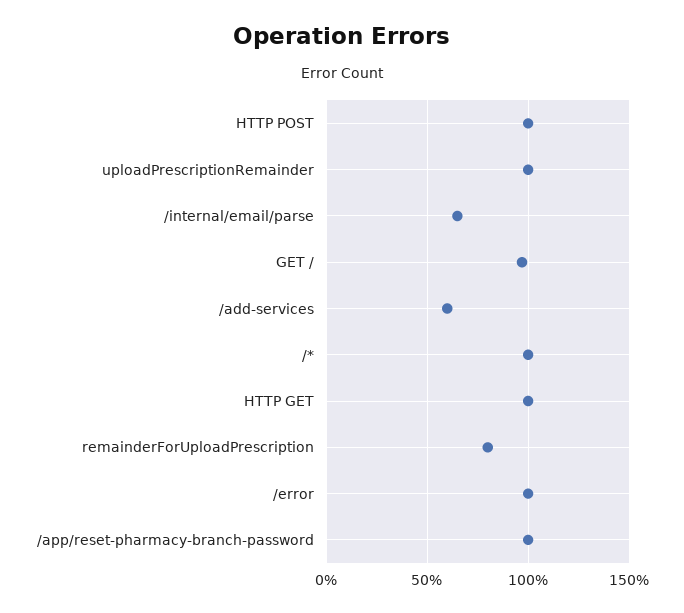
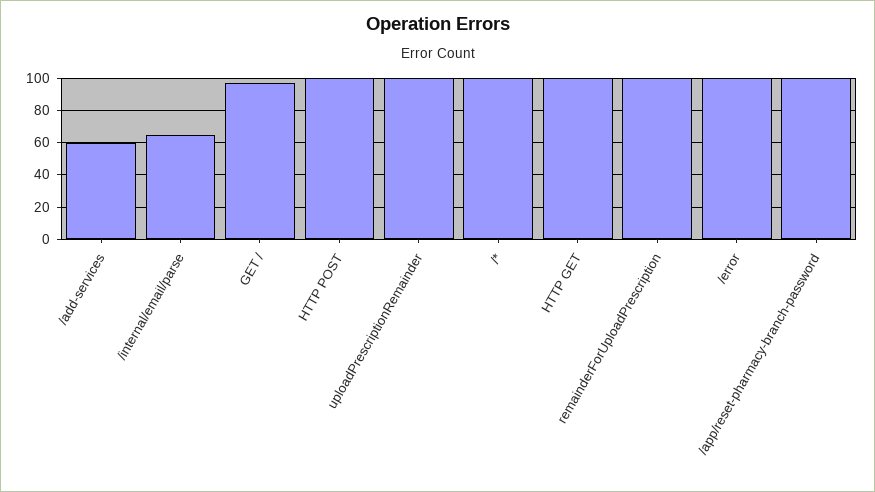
  {
    "HTTP POST": 100,
    "uploadPrescriptionRemainder": 100,
    "/internal/email/parse": 65,
    "GET /": 95,
    "/add-services": 60,
    "/*": 100,
    "HTTP GET": 100,
-   "remainderForUploadPrescription": 80,
+   "remainderForUploadPrescription": 100,
    "/error": 100,
    "/app/reset-pharmacy-branch-password": 100
  }

